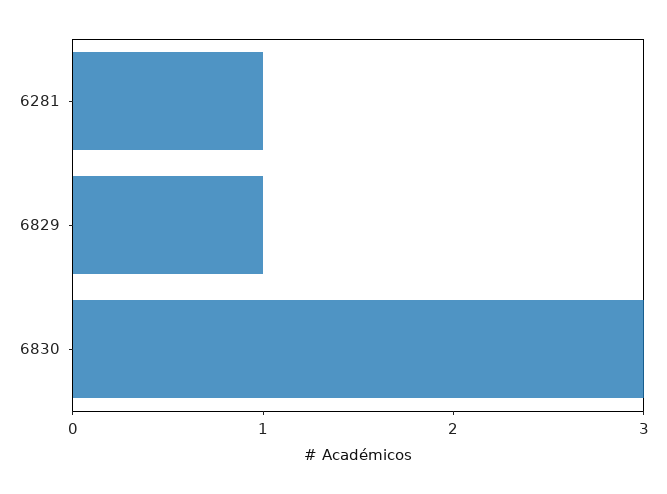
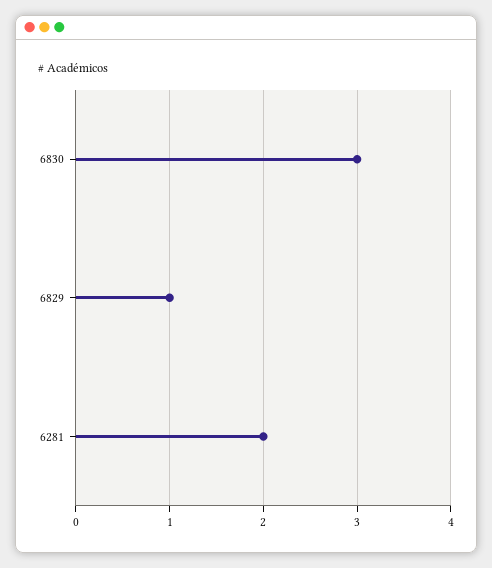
  {
-   "6281": 1,
+   "6281": 2,
    "6829": 1,
    "6830": 3
  }

